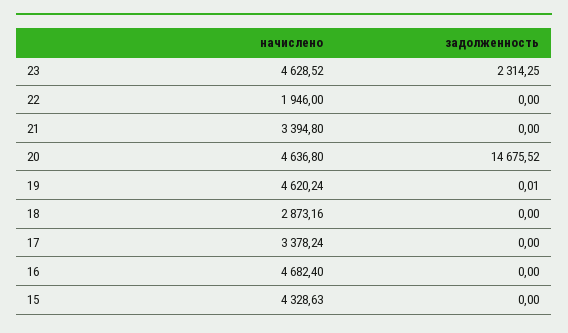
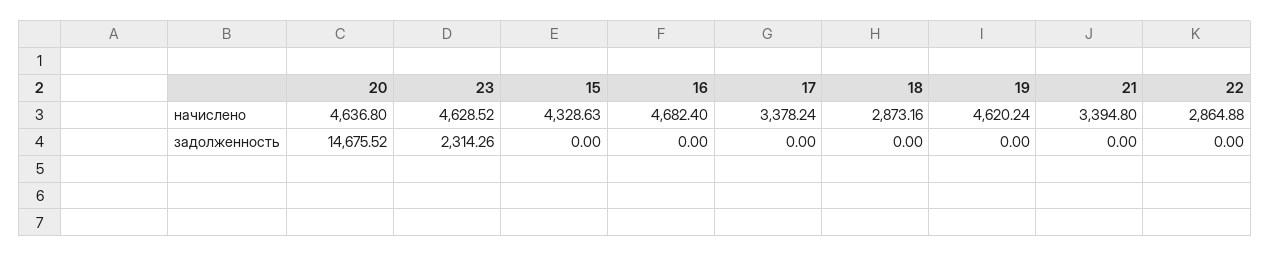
  {
    "начислено": {
      "23": 4628.52,
-     "22": 1946,
+     "22": 2864.88,
      "21": 3394.8,
      "20": 4636.8,
      "19": 4620.24,
      "18": 2873.16,
      "17": 3378.24,
      "16": 4682.4,
      "15": 4328.63
    },
    "задолженность": {
-     "23": 2314.25,
+     "23": 2314.26,
      "22": 0,
      "21": 0,
      "20": 14675.52,
-     "19": 0.01,
+     "19": 0,
      "18": 0,
      "17": 0,
      "16": 0,
      "15": 0
    }
  }

